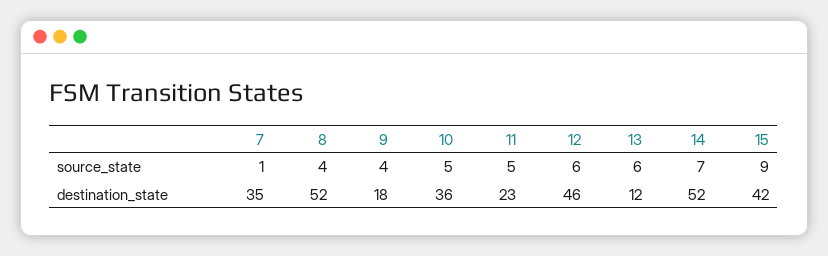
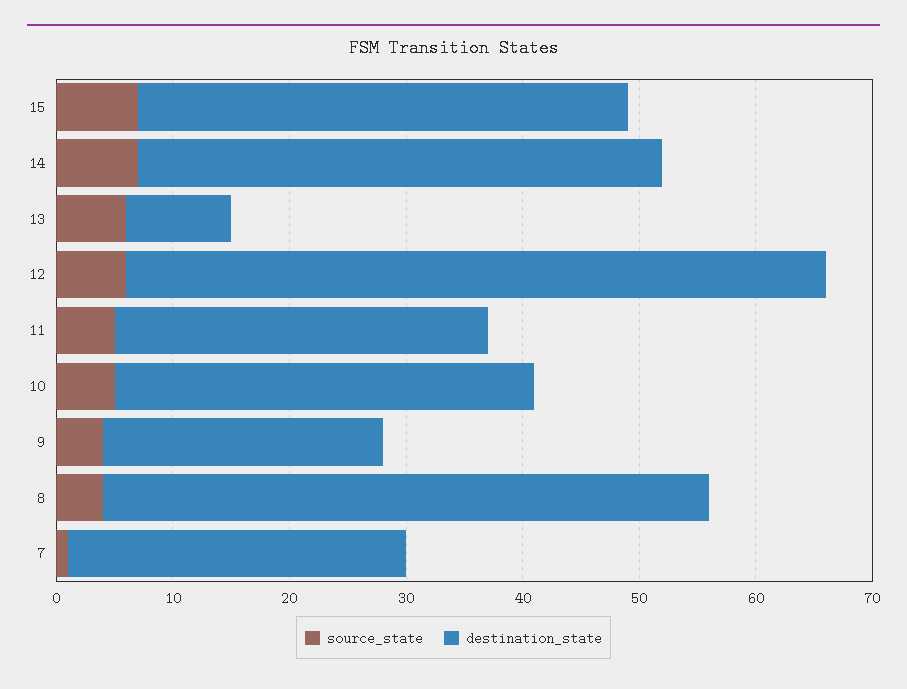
  {
    "source_state": {
      "7": 1,
      "8": 4,
      "9": 4,
      "10": 5,
      "11": 5,
      "12": 6,
      "13": 6,
      "14": 7,
-     "15": 9
+     "15": 7
    },
    "destination_state": {
-     "7": 35,
+     "7": 29,
      "8": 52,
-     "9": 18,
+     "9": 24,
      "10": 36,
-     "11": 23,
+     "11": 32,
-     "12": 46,
+     "12": 60,
-     "13": 12,
+     "13": 9,
-     "14": 52,
+     "14": 45,
      "15": 42
    }
  }

